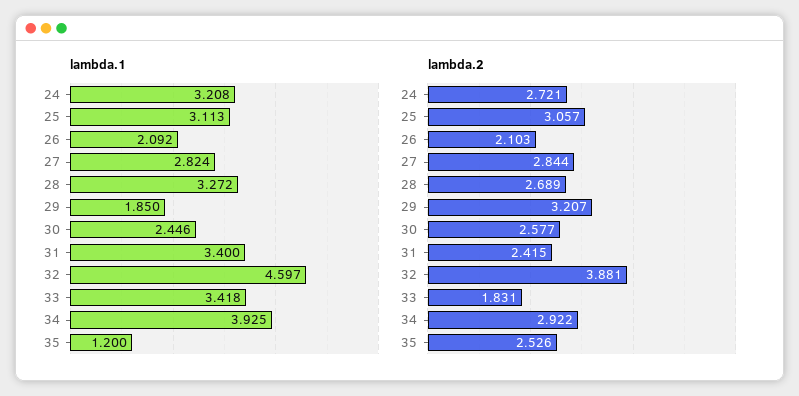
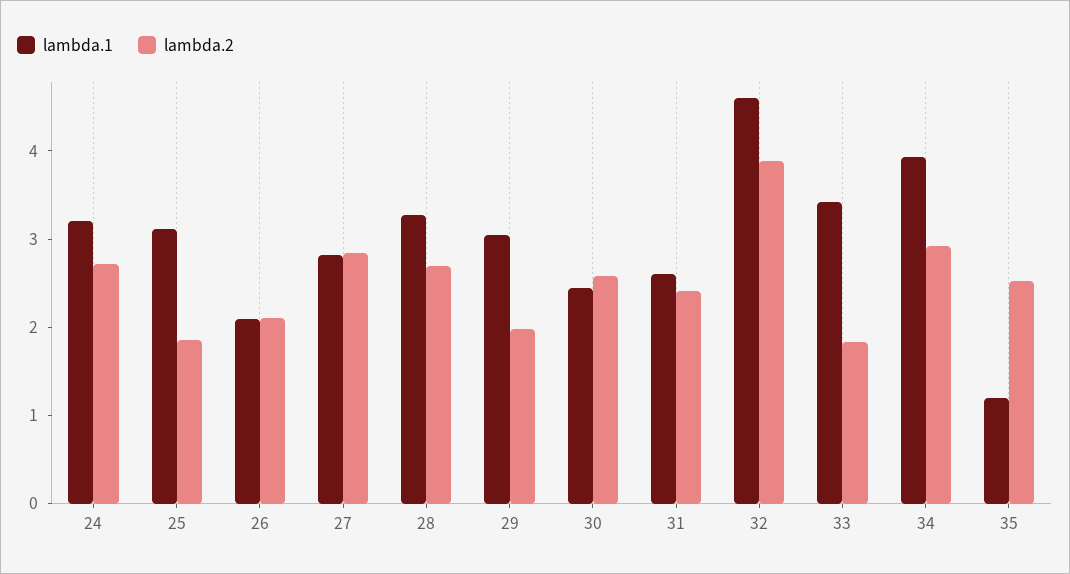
  {
    "lambda.1": {
      "24": 3.208,
      "25": 3.113,
      "26": 2.092,
      "27": 2.824,
      "28": 3.272,
-     "29": 1.85,
+     "29": 3,
      "30": 2.446,
-     "31": 3.4,
+     "31": 2.6,
      "32": 4.597,
      "33": 3.418,
      "34": 3.925,
      "35": 1.2
    },
    "lambda.2": {
      "24": 2.721,
-     "25": 3.057,
+     "25": 1.8,
      "26": 2.103,
      "27": 2.844,
      "28": 2.689,
-     "29": 3.207,
+     "29": 2,
      "30": 2.577,
      "31": 2.415,
      "32": 3.881,
      "33": 1.831,
      "34": 2.922,
      "35": 2.526
    }
  }

